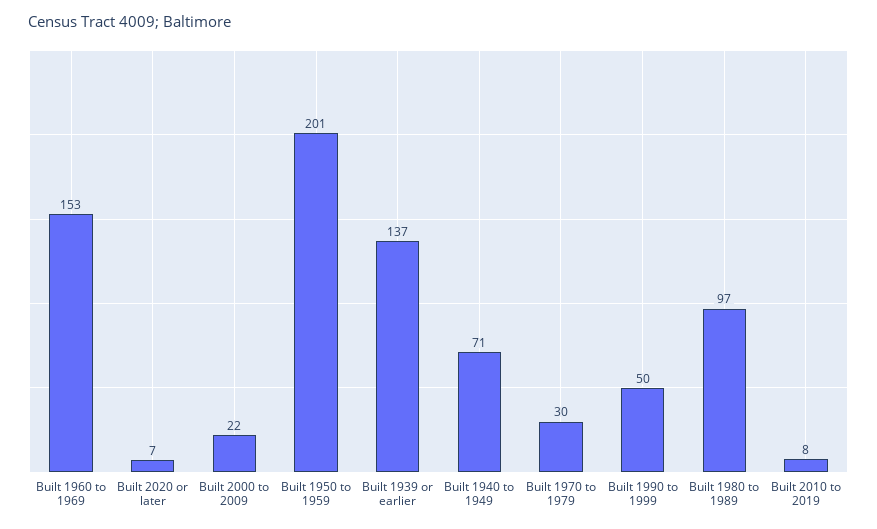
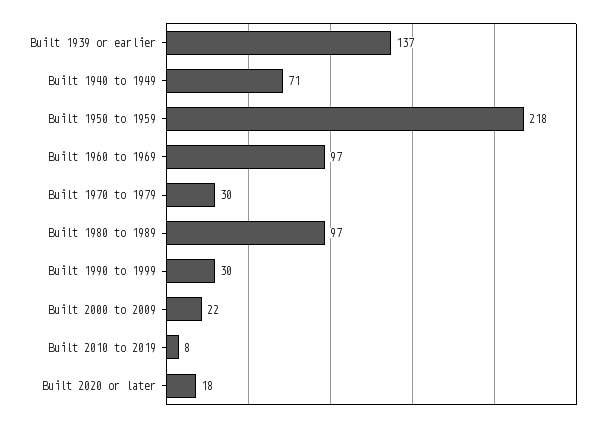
  {
-   "Built 1960 to 1969": 153,
+   "Built 1960 to 1969": 97,
-   "Built 2020 or later": 7,
+   "Built 2020 or later": 18,
    "Built 2000 to 2009": 22,
-   "Built 1950 to 1959": 201,
+   "Built 1950 to 1959": 218,
    "Built 1939 or earlier": 137,
    "Built 1940 to 1949": 71,
    "Built 1970 to 1979": 30,
-   "Built 1990 to 1999": 50,
+   "Built 1990 to 1999": 30,
    "Built 1980 to 1989": 97,
    "Built 2010 to 2019": 8
  }

